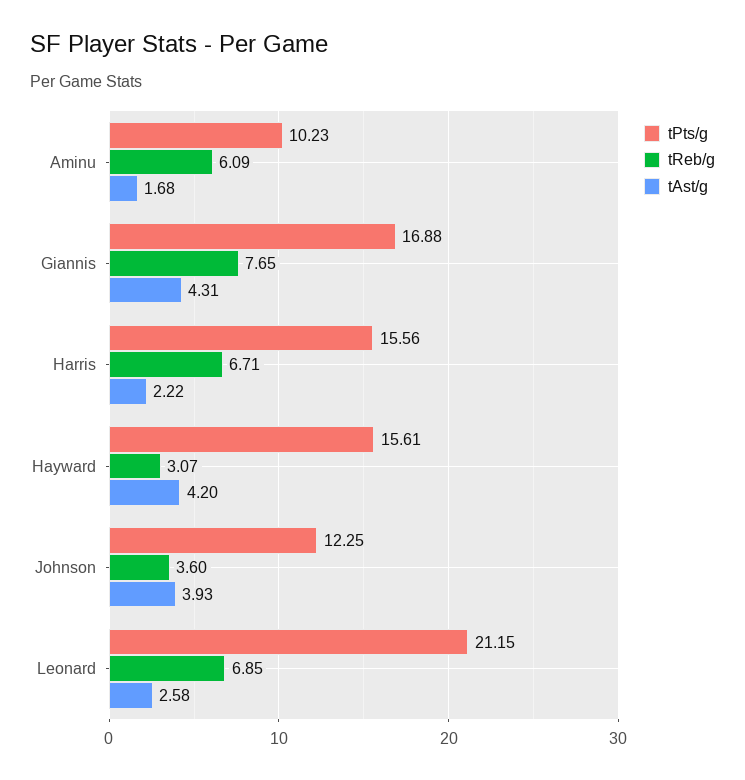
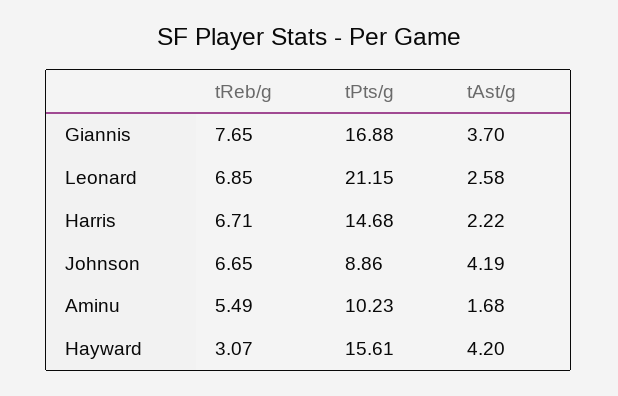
  {
    "tPts/g": {
      "Aminu": 10.23,
      "Giannis": 16.88,
-     "Harris": 15.56,
+     "Harris": 14.68,
      "Hayward": 15.61,
-     "Johnson": 12.25,
+     "Johnson": 8.86,
      "Leonard": 21.15
    },
    "tReb/g": {
-     "Aminu": 6.09,
+     "Aminu": 5.49,
      "Giannis": 7.65,
      "Harris": 6.71,
      "Hayward": 3.07,
-     "Johnson": 3.6,
+     "Johnson": 6.65,
      "Leonard": 6.85
    },
    "tAst/g": {
      "Aminu": 1.68,
-     "Giannis": 4.31,
+     "Giannis": 3.7,
      "Harris": 2.22,
      "Hayward": 4.2,
-     "Johnson": 3.93,
+     "Johnson": 4.19,
      "Leonard": 2.58
    }
  }

